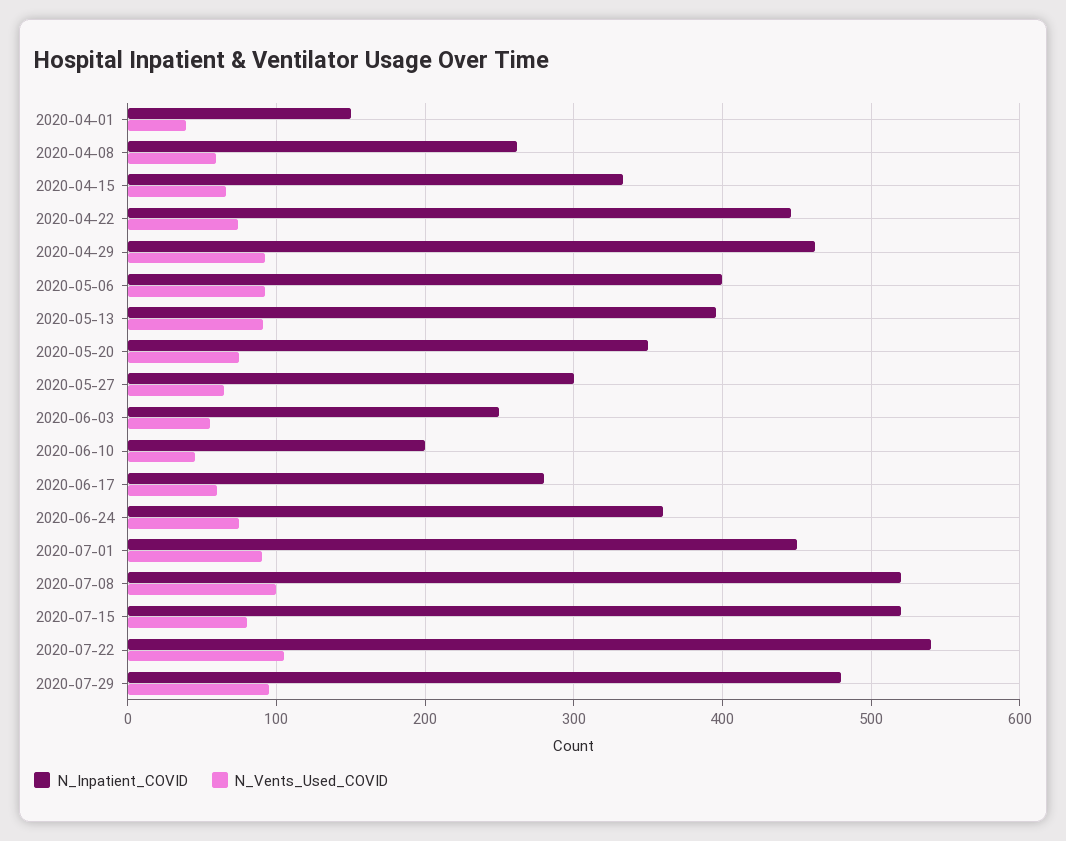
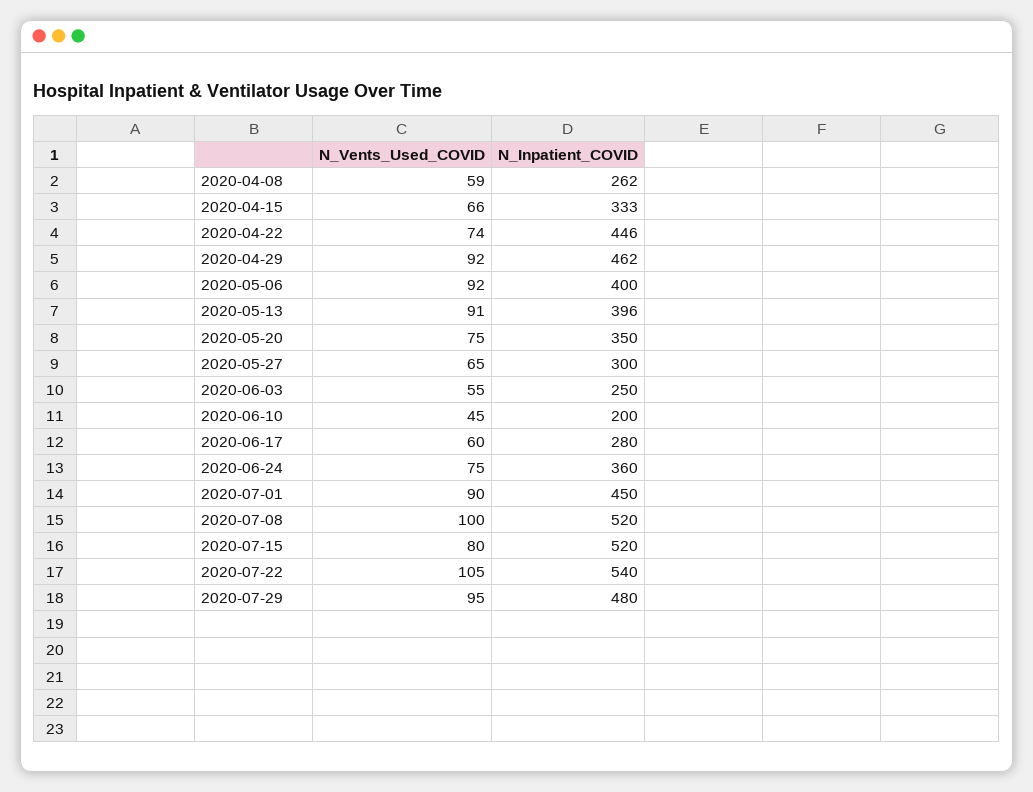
  {
    "N_Inpatient_COVID": {
-     "2020-04-01": 150,
      "2020-04-08": 262,
      "2020-04-15": 333,
      "2020-04-22": 446,
      "2020-04-29": 462,
      "2020-05-06": 400,
      "2020-05-13": 396,
      "2020-05-20": 350,
      "2020-05-27": 300,
      "2020-06-03": 250,
      "2020-06-10": 200,
      "2020-06-17": 280,
      "2020-06-24": 360,
      "2020-07-01": 450,
      "2020-07-08": 520,
      "2020-07-15": 520,
      "2020-07-22": 540,
      "2020-07-29": 480
    },
    "N_Vents_Used_COVID": {
-     "2020-04-01": 40,
      "2020-04-08": 59,
      "2020-04-15": 66,
      "2020-04-22": 74,
      "2020-04-29": 92,
      "2020-05-06": 92,
      "2020-05-13": 91,
      "2020-05-20": 75,
      "2020-05-27": 65,
      "2020-06-03": 55,
      "2020-06-10": 45,
      "2020-06-17": 60,
      "2020-06-24": 75,
      "2020-07-01": 90,
      "2020-07-08": 100,
      "2020-07-15": 80,
      "2020-07-22": 105,
      "2020-07-29": 95
    }
  }

